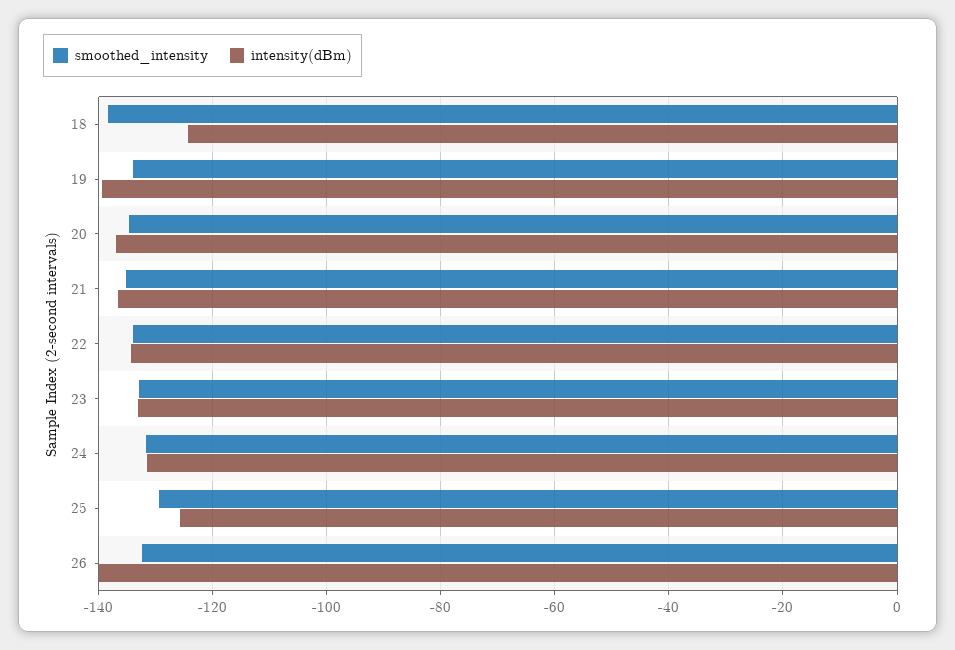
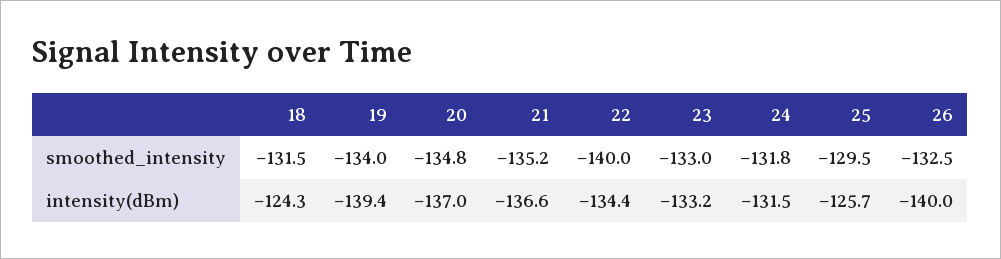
  {
    "smoothed_intensity": {
-     "18": -138,
+     "18": -131.5,
      "19": -134,
      "20": -134.8,
      "21": -135.2,
-     "22": -134,
+     "22": -140,
      "23": -133,
      "24": -131.8,
      "25": -129.5,
      "26": -132.5
    },
    "intensity(dBm)": {
      "18": -124.3,
      "19": -139.4,
      "20": -137,
      "21": -136.6,
      "22": -134.4,
      "23": -133.2,
      "24": -131.5,
      "25": -125.7,
      "26": -140
    }
  }

